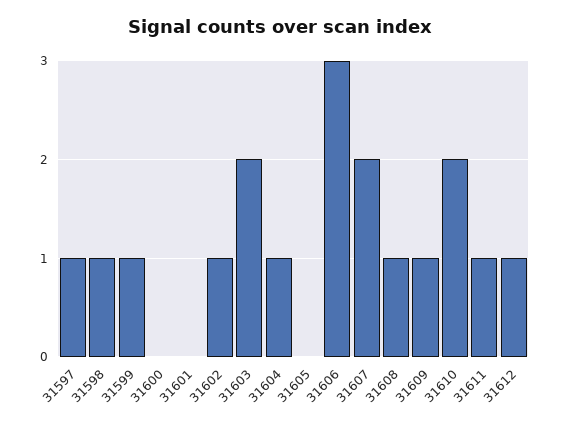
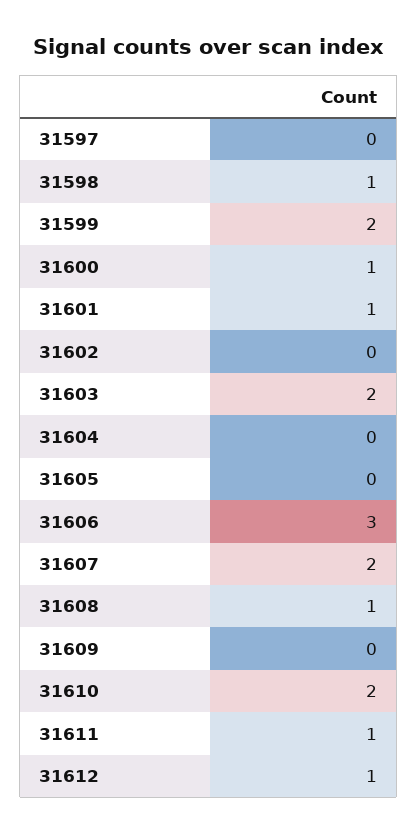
  {
-   "31597": 1,
+   "31597": 0,
    "31598": 1,
-   "31599": 1,
+   "31599": 2,
-   "31600": 0,
+   "31600": 1,
-   "31601": 0,
+   "31601": 1,
-   "31602": 1,
+   "31602": 0,
    "31603": 2,
-   "31604": 1,
+   "31604": 0,
    "31605": 0,
    "31606": 3,
    "31607": 2,
    "31608": 1,
-   "31609": 1,
+   "31609": 0,
    "31610": 2,
    "31611": 1,
    "31612": 1
  }

